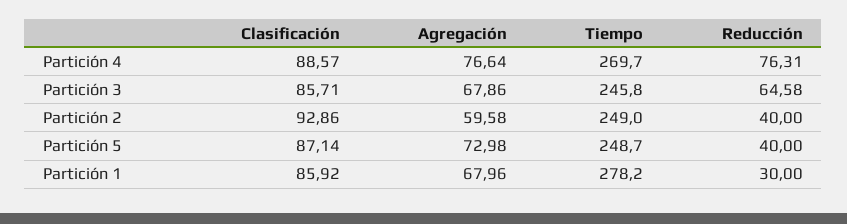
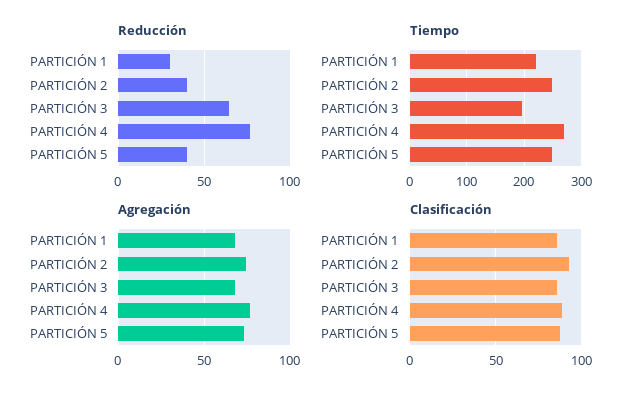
  {
    "Clasificación": {
      "Partición 4": 88.57,
      "Partición 3": 85.71,
      "Partición 2": 92.86,
      "Partición 5": 87.14,
      "Partición 1": 85.92
    },
    "Agregación": {
      "Partición 4": 76.64,
      "Partición 3": 67.86,
-     "Partición 2": 59.58,
+     "Partición 2": 75,
      "Partición 5": 72.98,
      "Partición 1": 67.96
    },
    "Tiempo": {
      "Partición 4": 269.7,
-     "Partición 3": 245.8,
+     "Partición 3": 200,
      "Partición 2": 249,
      "Partición 5": 248.7,
-     "Partición 1": 278.2
+     "Partición 1": 220
    },
    "Reducción": {
      "Partición 4": 76.31,
      "Partición 3": 64.58,
      "Partición 2": 40,
      "Partición 5": 40,
      "Partición 1": 30
    }
  }

